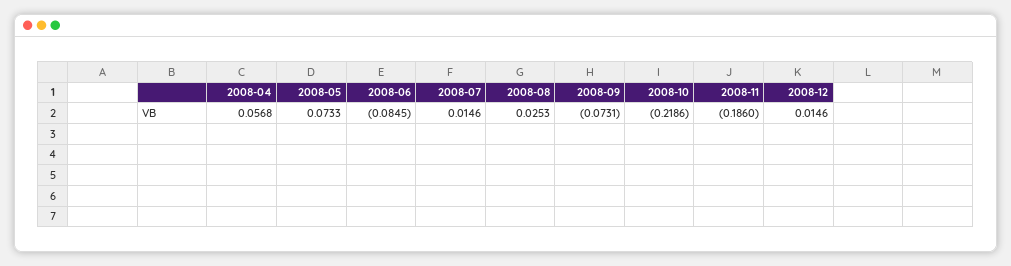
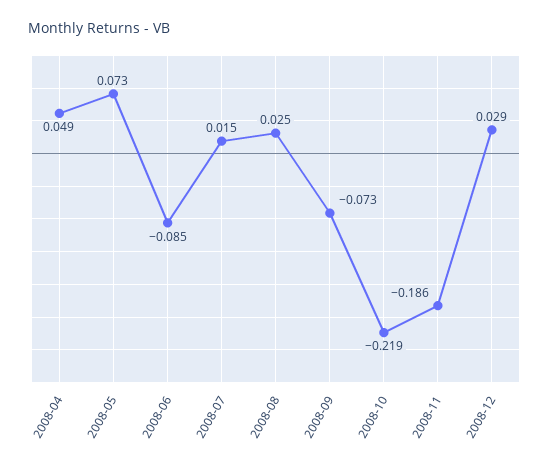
  {
-   "2008-04": 0.0568,
+   "2008-04": 0.049,
    "2008-05": 0.0733,
    "2008-06": -0.0845,
    "2008-07": 0.0146,
    "2008-08": 0.0253,
    "2008-09": -0.0731,
    "2008-10": -0.2186,
    "2008-11": -0.186,
-   "2008-12": 0.0146
+   "2008-12": 0.029
  }

